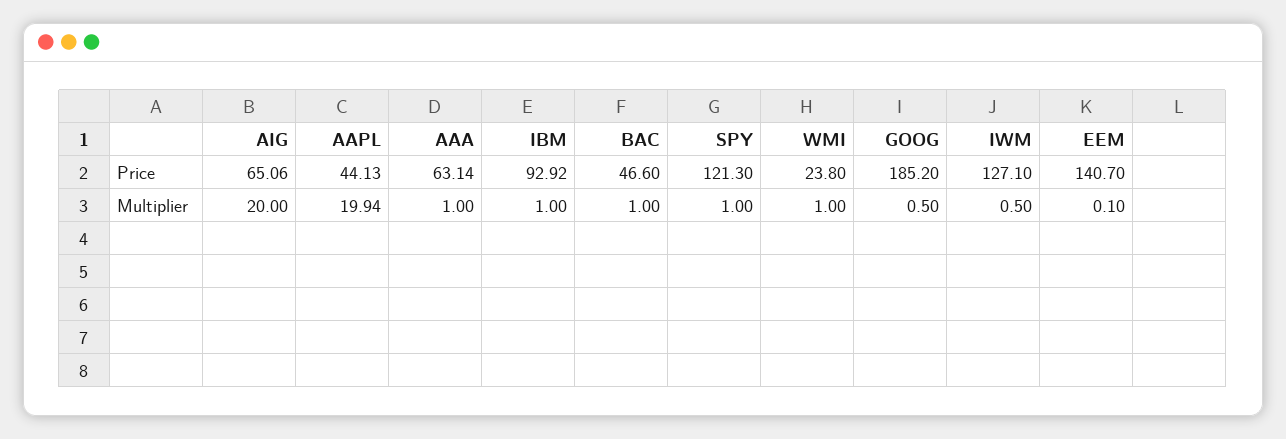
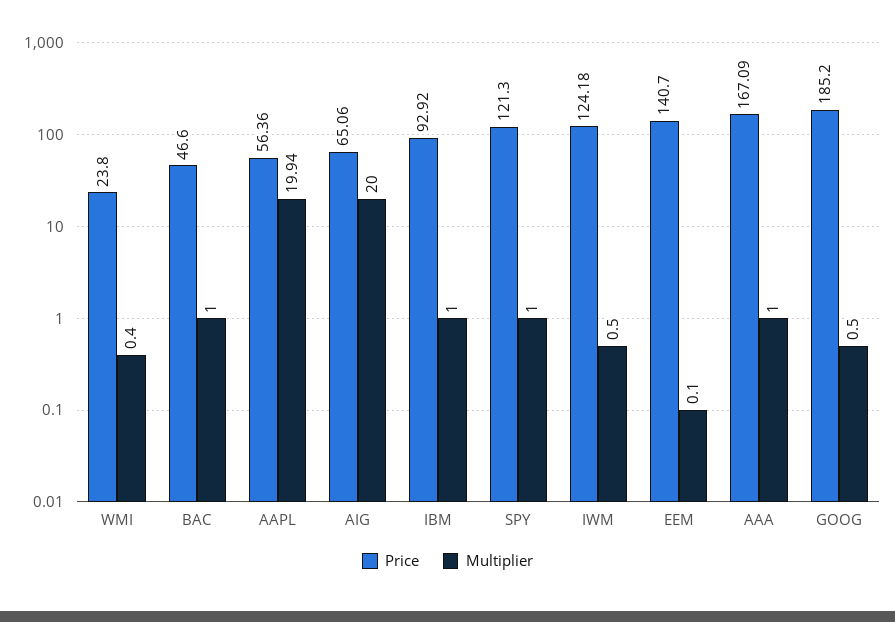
  {
    "Price": {
      "AIG": 65.06,
-     "AAPL": 44.13,
+     "AAPL": 56.36,
-     "AAA": 63.14,
+     "AAA": 167.09,
      "IBM": 92.92,
      "BAC": 46.6,
      "SPY": 121.3,
      "WMI": 23.8,
      "GOOG": 185.2,
-     "IWM": 127.1,
+     "IWM": 124.18,
      "EEM": 140.7
    },
    "Multiplier": {
      "AIG": 20,
      "AAPL": 19.94,
      "AAA": 1,
      "IBM": 1,
      "BAC": 1,
      "SPY": 1,
-     "WMI": 1,
+     "WMI": 0.4,
      "GOOG": 0.5,
      "IWM": 0.5,
      "EEM": 0.1
    }
  }

